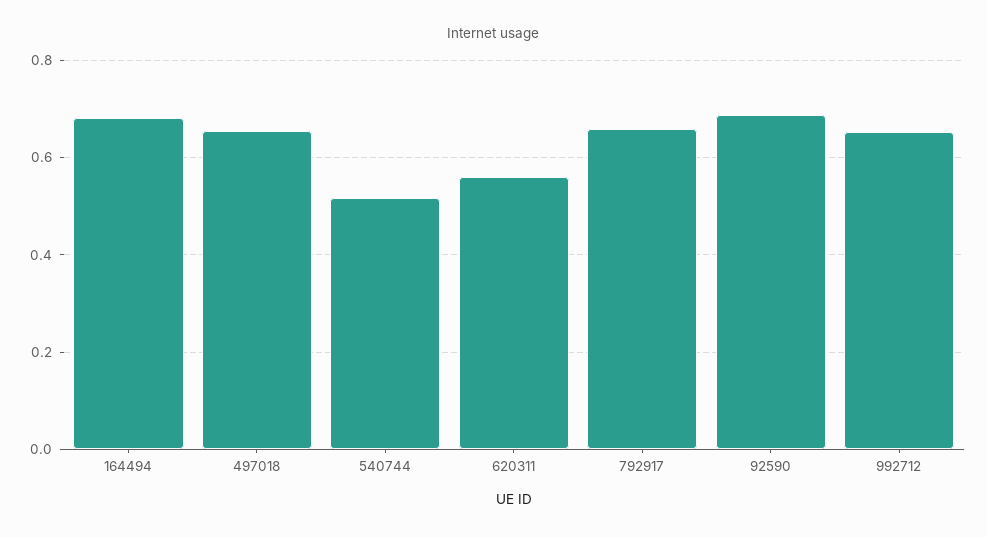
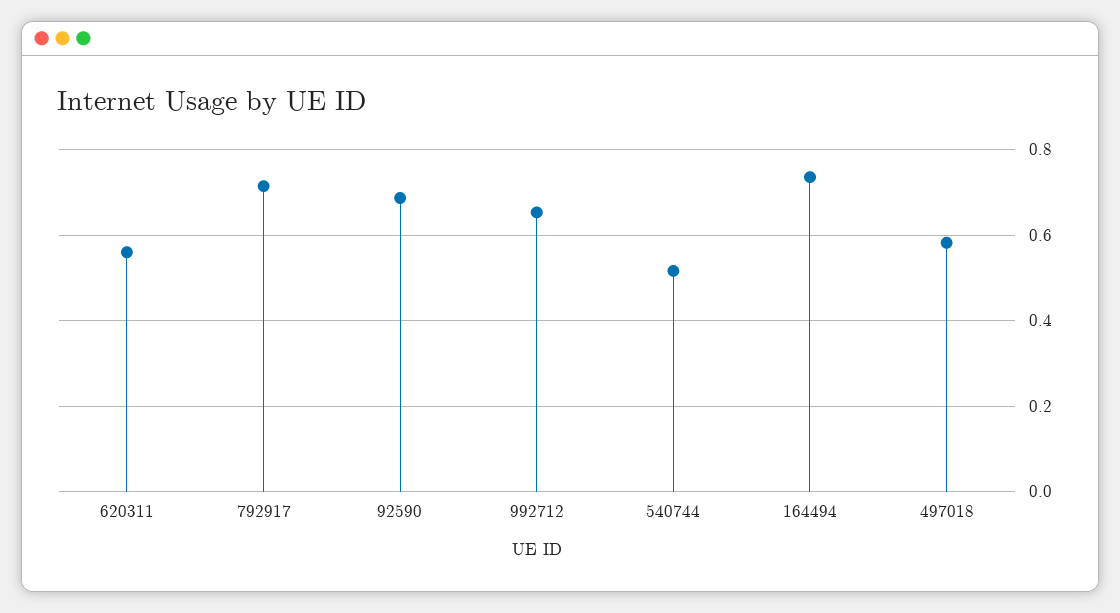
  {
-   "164494": 0.68,
+   "164494": 0.74,
-   "497018": 0.66,
+   "497018": 0.58,
    "540744": 0.52,
    "620311": 0.56,
-   "792917": 0.66,
+   "792917": 0.72,
    "92590": 0.68,
    "992712": 0.66
  }

